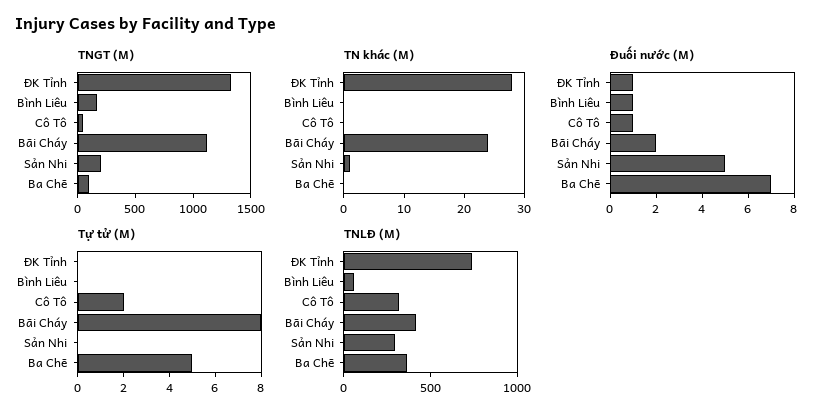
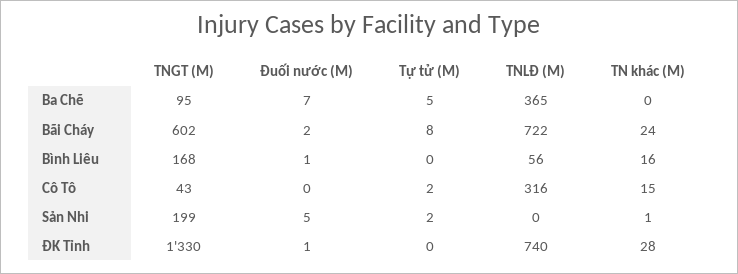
  {
    "TNGT (M)": {
      "ĐK Tỉnh": 1330,
      "Bình Liêu": 168,
      "Cô Tô": 43,
-     "Bãi Cháy": 1100,
+     "Bãi Cháy": 602,
      "Sản Nhi": 199,
      "Ba Chẽ": 95
    },
    "TN khác (M)": {
      "ĐK Tỉnh": 28,
-     "Bình Liêu": 0,
+     "Bình Liêu": 16,
-     "Cô Tô": 0,
+     "Cô Tô": 15,
      "Bãi Cháy": 24,
      "Sản Nhi": 1,
      "Ba Chẽ": 0
    },
    "Đuối nước (M)": {
      "ĐK Tỉnh": 1,
      "Bình Liêu": 1,
-     "Cô Tô": 1,
+     "Cô Tô": 0,
      "Bãi Cháy": 2,
      "Sản Nhi": 5,
      "Ba Chẽ": 7
    },
    "Tự tử (M)": {
      "ĐK Tỉnh": 0,
      "Bình Liêu": 0,
      "Cô Tô": 2,
      "Bãi Cháy": 8,
-     "Sản Nhi": 0,
+     "Sản Nhi": 2,
      "Ba Chẽ": 5
    },
    "TNLĐ (M)": {
      "ĐK Tỉnh": 740,
      "Bình Liêu": 56,
      "Cô Tô": 316,
-     "Bãi Cháy": 400,
+     "Bãi Cháy": 722,
-     "Sản Nhi": 300,
+     "Sản Nhi": 0,
      "Ba Chẽ": 365
    }
  }

